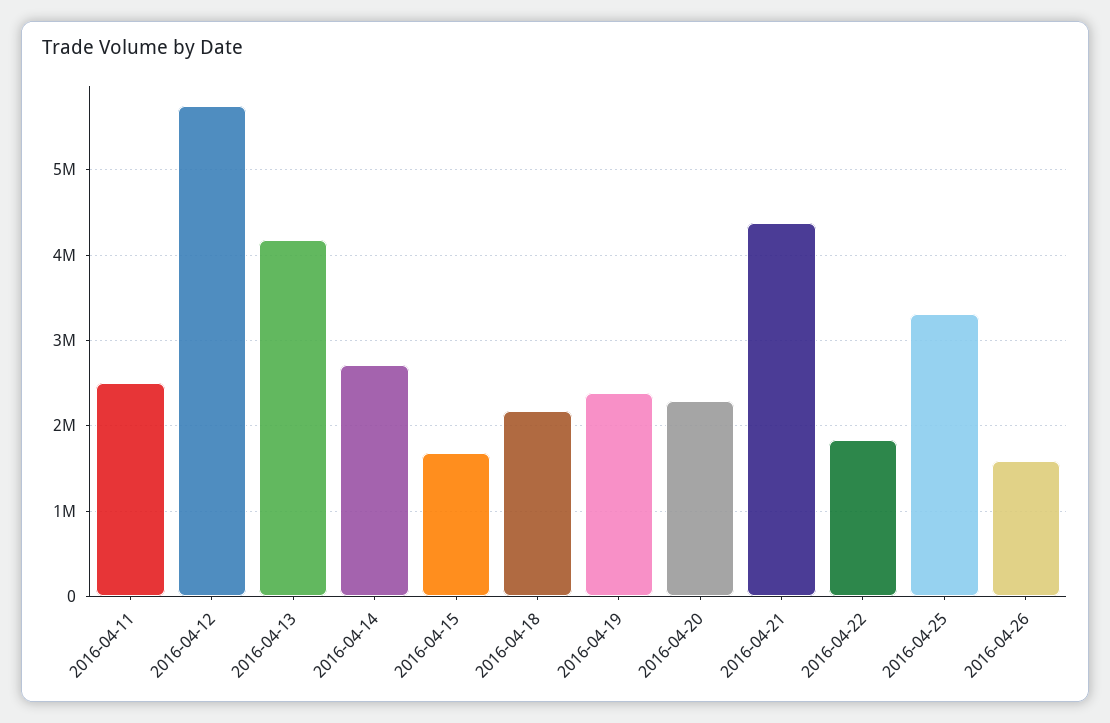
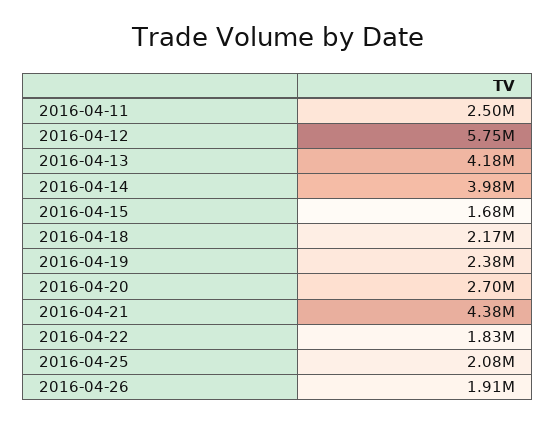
  {
    "2016-04-11": 2500000,
    "2016-04-12": 5750000,
    "2016-04-13": 4180000,
-   "2016-04-14": 2700000,
+   "2016-04-14": 3980000,
    "2016-04-15": 1680000,
    "2016-04-18": 2170000,
    "2016-04-19": 2380000,
-   "2016-04-20": 2300000,
+   "2016-04-20": 2700000,
    "2016-04-21": 4380000,
    "2016-04-22": 1830000,
-   "2016-04-25": 3300000,
+   "2016-04-25": 2080000,
-   "2016-04-26": 1600000
+   "2016-04-26": 1910000
  }

